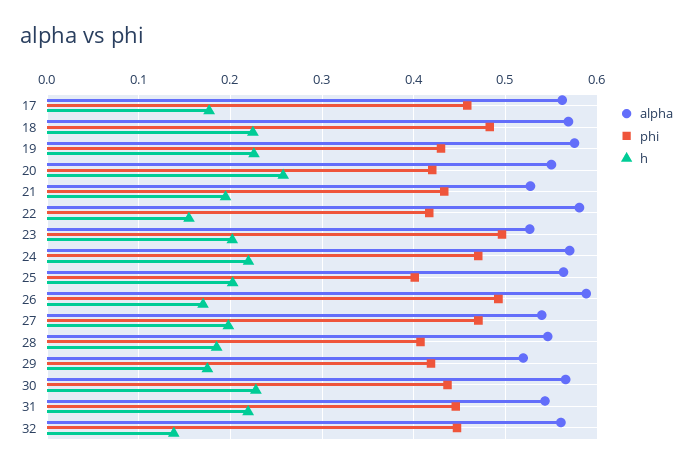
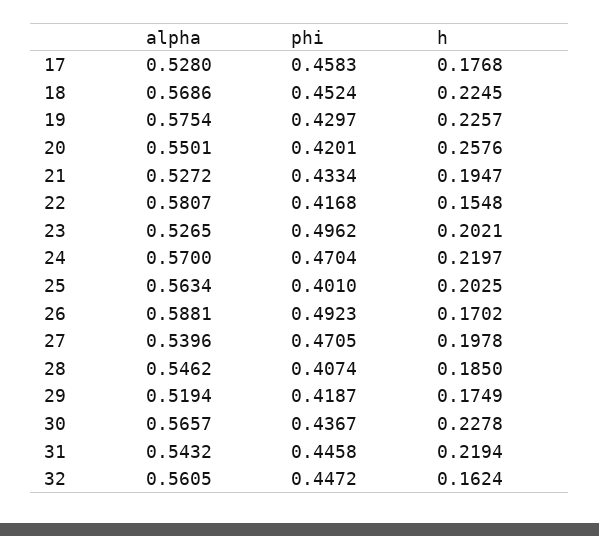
  {
    "alpha": {
-     "17": 0.56,
+     "17": 0.528,
      "18": 0.5686,
      "19": 0.5754,
      "20": 0.5501,
      "21": 0.5272,
      "22": 0.5807,
      "23": 0.5265,
      "24": 0.57,
      "25": 0.5634,
      "26": 0.5881,
      "27": 0.5396,
      "28": 0.5462,
      "29": 0.5194,
      "30": 0.5657,
      "31": 0.5432,
      "32": 0.5605
    },
    "phi": {
      "17": 0.4583,
-     "18": 0.48,
+     "18": 0.4524,
      "19": 0.4297,
      "20": 0.4201,
      "21": 0.4334,
      "22": 0.4168,
      "23": 0.4962,
      "24": 0.4704,
      "25": 0.401,
      "26": 0.4923,
      "27": 0.4705,
      "28": 0.4074,
      "29": 0.4187,
      "30": 0.4367,
      "31": 0.4458,
      "32": 0.4472
    },
    "h": {
      "17": 0.1768,
      "18": 0.2245,
      "19": 0.2257,
      "20": 0.2576,
      "21": 0.1947,
      "22": 0.1548,
      "23": 0.2021,
      "24": 0.2197,
      "25": 0.2025,
      "26": 0.1702,
      "27": 0.1978,
      "28": 0.185,
      "29": 0.1749,
      "30": 0.2278,
      "31": 0.2194,
-     "32": 0.14
+     "32": 0.1624
    }
  }

